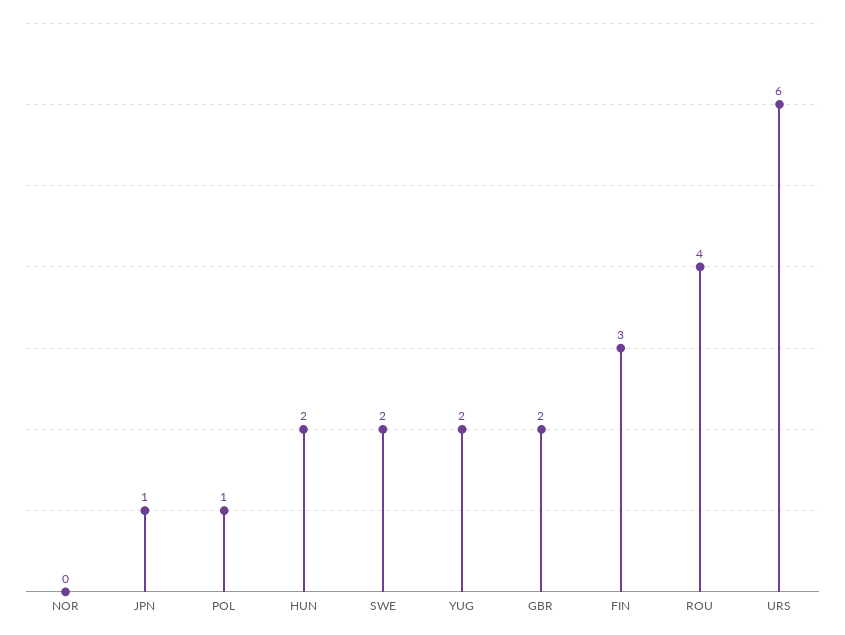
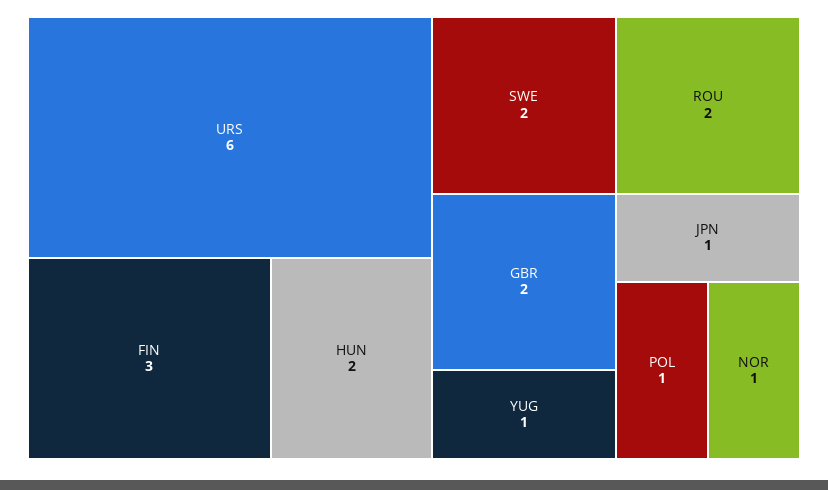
  {
-   "NOR": 0,
+   "NOR": 1,
    "JPN": 1,
    "POL": 1,
    "HUN": 2,
    "SWE": 2,
-   "YUG": 2,
+   "YUG": 1,
    "GBR": 2,
    "FIN": 3,
-   "ROU": 4,
+   "ROU": 2,
    "URS": 6
  }

